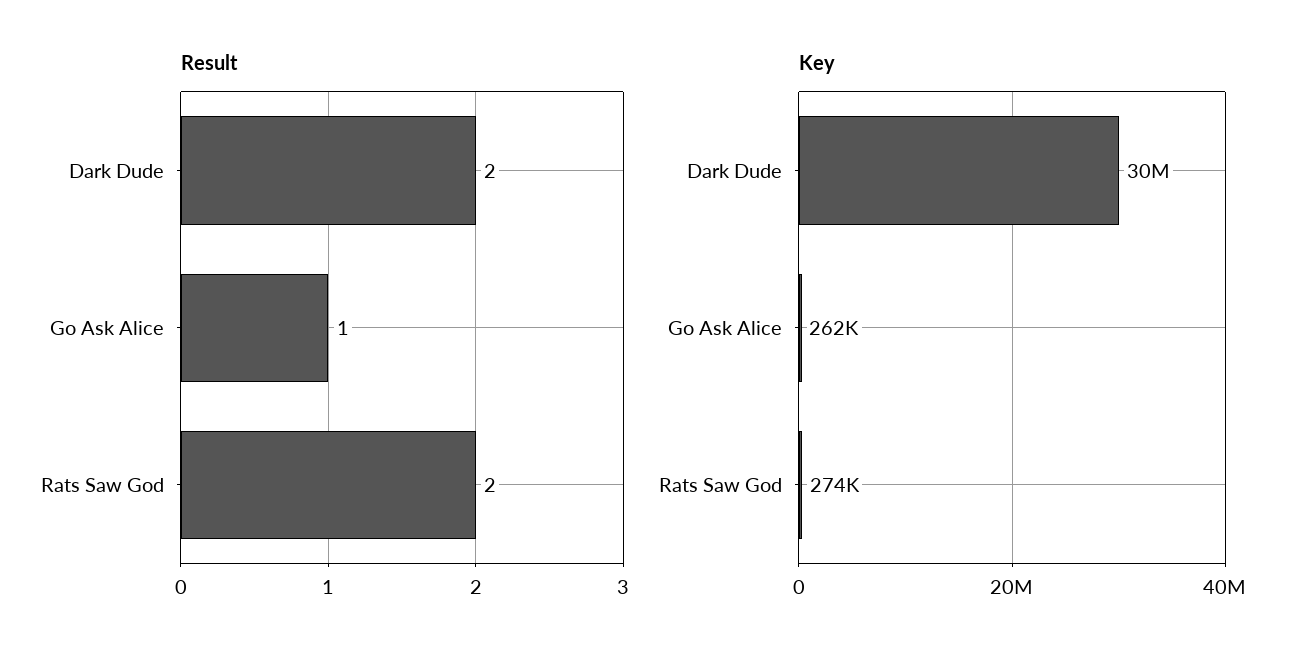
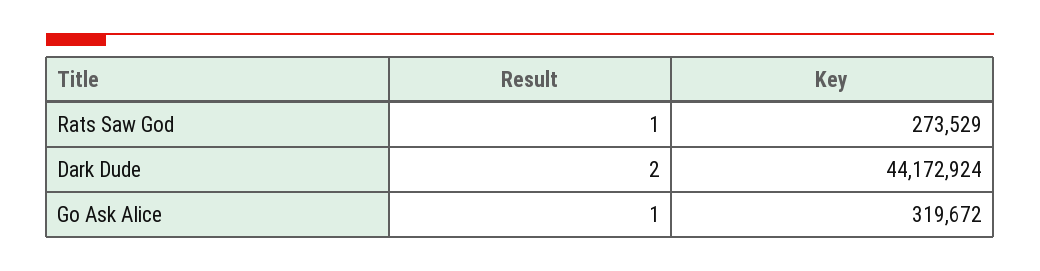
  {
    "Result": {
      "Dark Dude": 2,
      "Go Ask Alice": 1,
-     "Rats Saw God": 2
+     "Rats Saw God": 1
    },
    "Key": {
-     "Dark Dude": 30000000,
+     "Dark Dude": 44172924,
-     "Go Ask Alice": 262000,
+     "Go Ask Alice": 319672,
      "Rats Saw God": 273529
    }
  }

